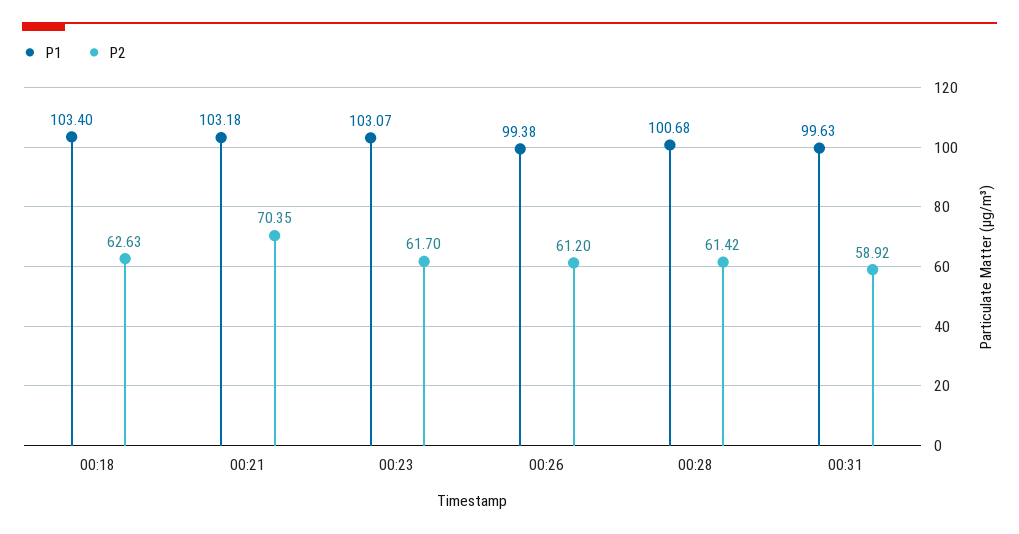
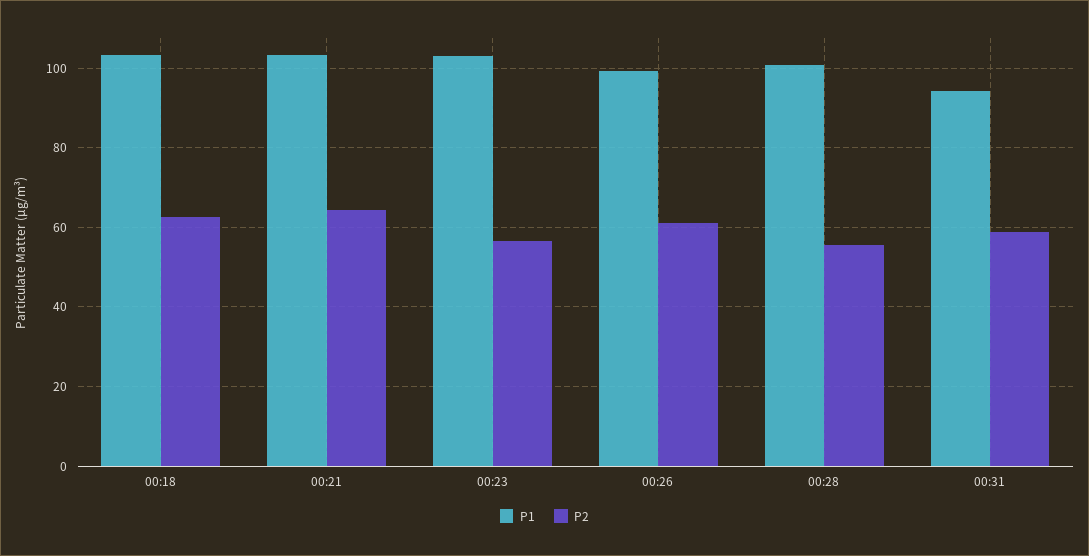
  {
    "P1": {
      "00:18": 103.4,
      "00:21": 103.18,
      "00:23": 103.07,
      "00:26": 99.38,
      "00:28": 100.68,
-     "00:31": 99.63
+     "00:31": 94
    },
    "P2": {
      "00:18": 62.63,
-     "00:21": 70.35,
+     "00:21": 64,
-     "00:23": 61.7,
+     "00:23": 56,
      "00:26": 61.2,
-     "00:28": 61.42,
+     "00:28": 56,
      "00:31": 58.92
    }
  }

